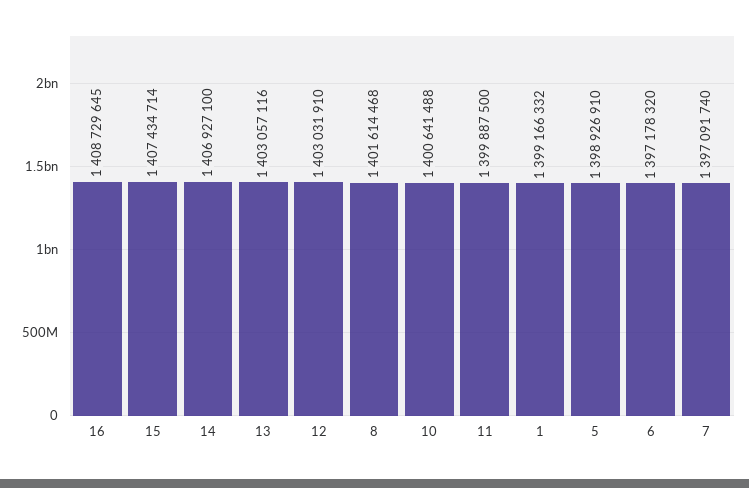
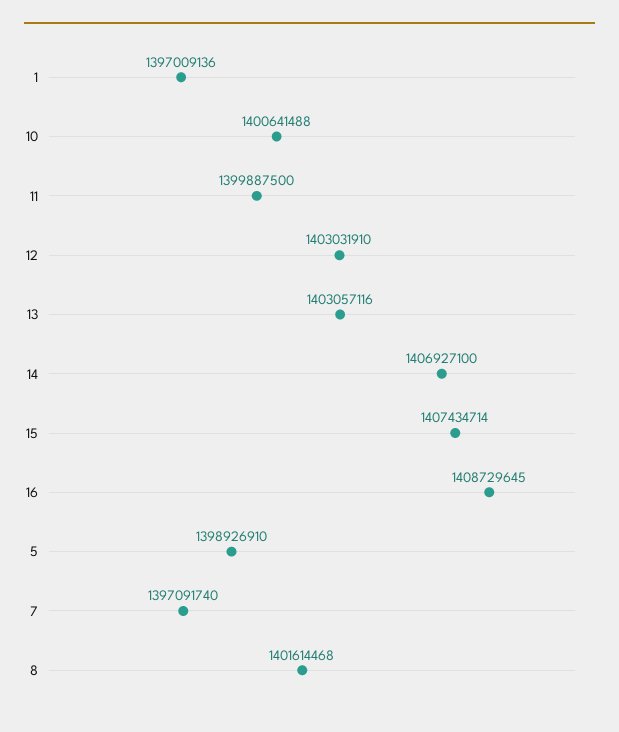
  {
    "16": 1408729645,
    "15": 1407434714,
    "14": 1406927100,
    "13": 1403057116,
    "12": 1403031910,
    "8": 1401614468,
    "10": 1400641488,
    "11": 1399887500,
-   "1": 1399166332,
+   "1": 1397009136,
    "5": 1398926910,
-   "6": 1397178320,
    "7": 1397091740
  }

